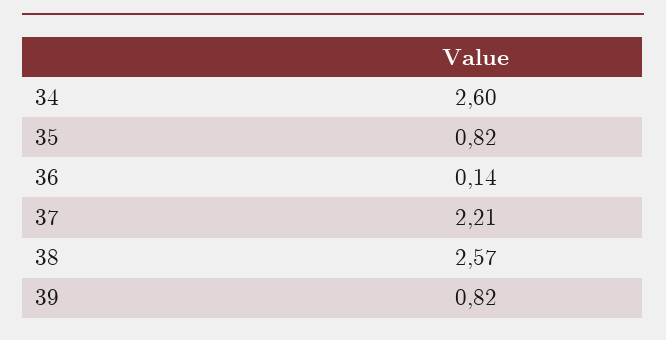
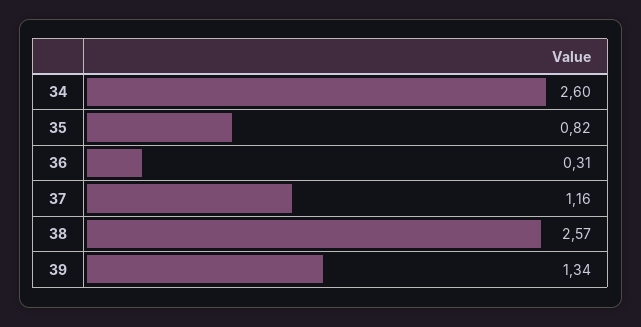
  {
    "34": 2.6,
    "35": 0.82,
-   "36": 0.14,
+   "36": 0.31,
-   "37": 2.21,
+   "37": 1.16,
    "38": 2.57,
-   "39": 0.82
+   "39": 1.34
  }

